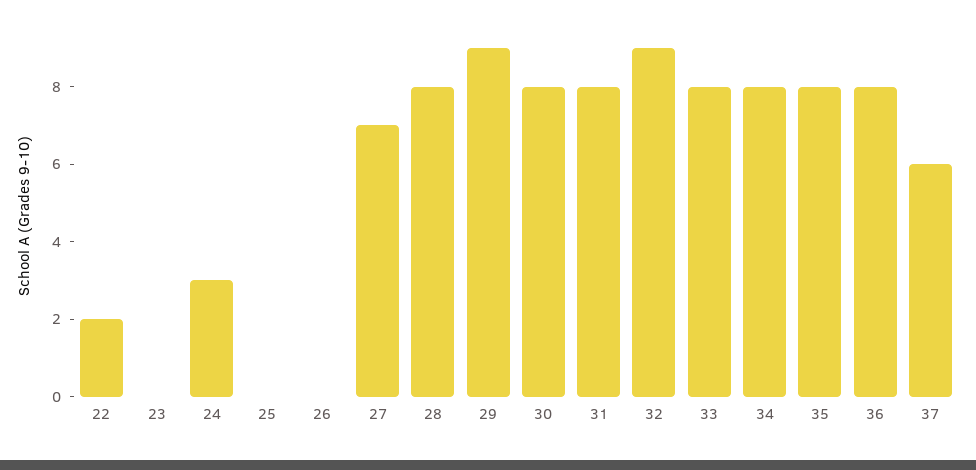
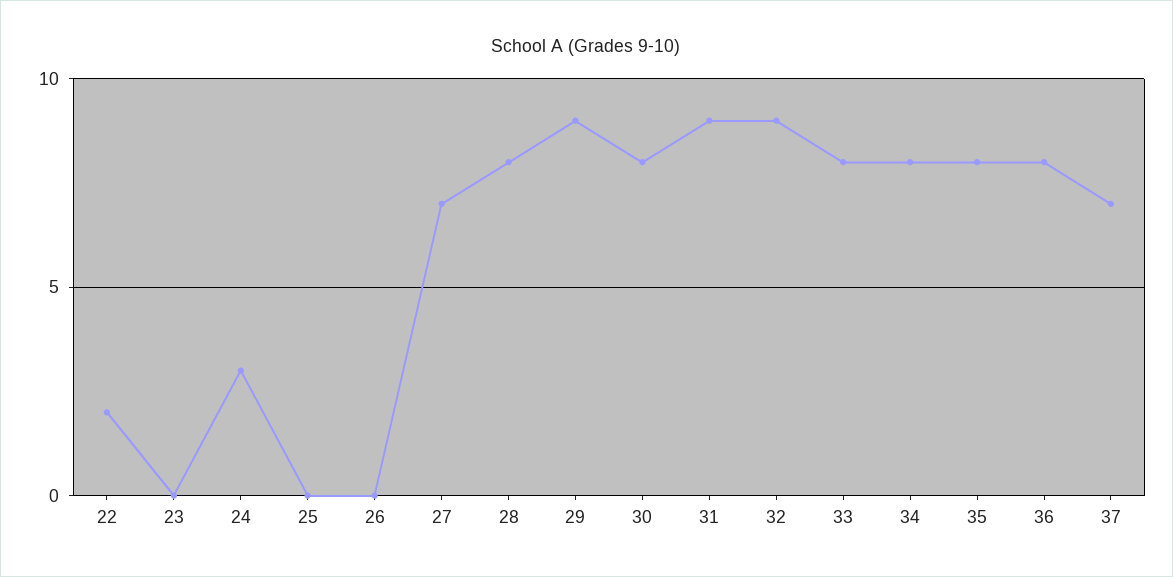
  {
    "22": 2,
    "23": 0,
    "24": 3,
    "25": 0,
    "26": 0,
    "27": 7,
    "28": 8,
    "29": 9,
    "30": 8,
-   "31": 8,
+   "31": 9,
    "32": 9,
    "33": 8,
    "34": 8,
    "35": 8,
    "36": 8,
-   "37": 6
+   "37": 7
  }

